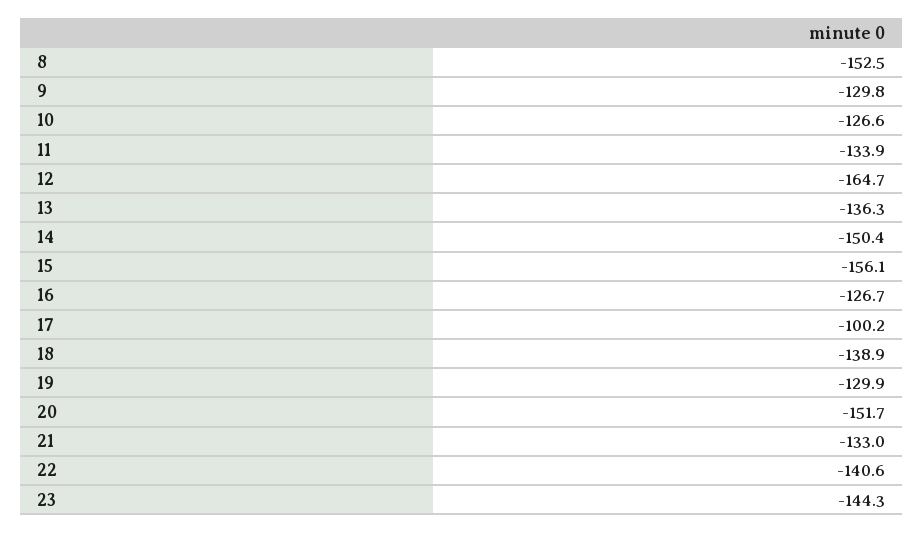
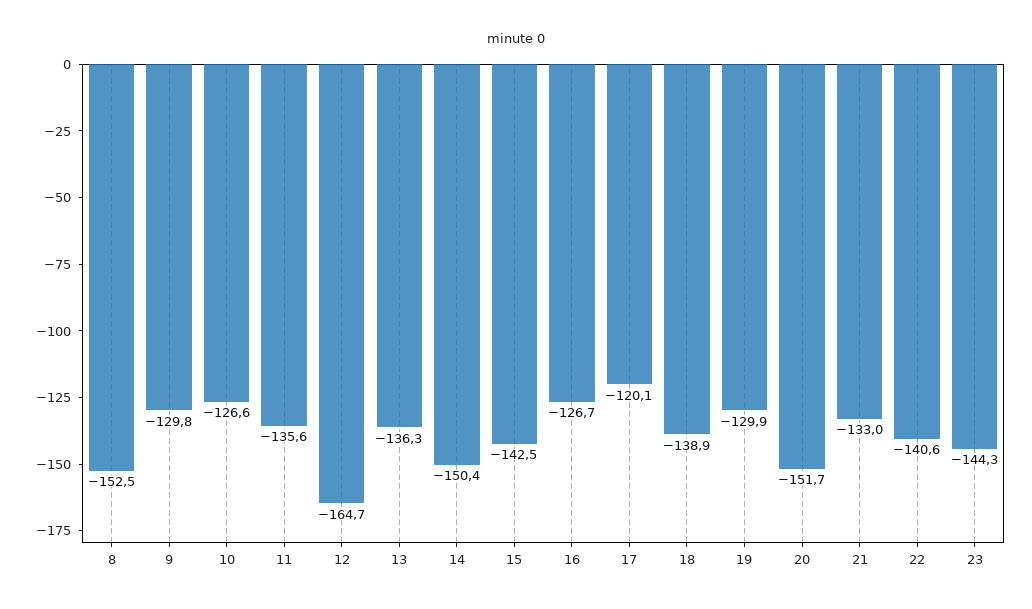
  {
    "8": -152.5,
    "9": -129.8,
    "10": -126.6,
-   "11": -133.9,
+   "11": -135.6,
    "12": -164.7,
    "13": -136.3,
    "14": -150.4,
-   "15": -156.1,
+   "15": -142.5,
    "16": -126.7,
-   "17": -100.2,
+   "17": -120.1,
    "18": -138.9,
    "19": -129.9,
    "20": -151.7,
    "21": -133,
    "22": -140.6,
    "23": -144.3
  }

